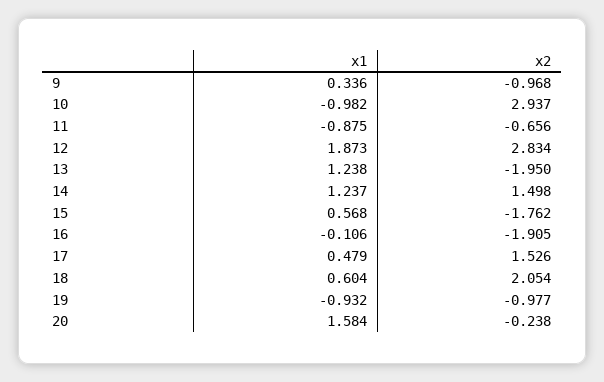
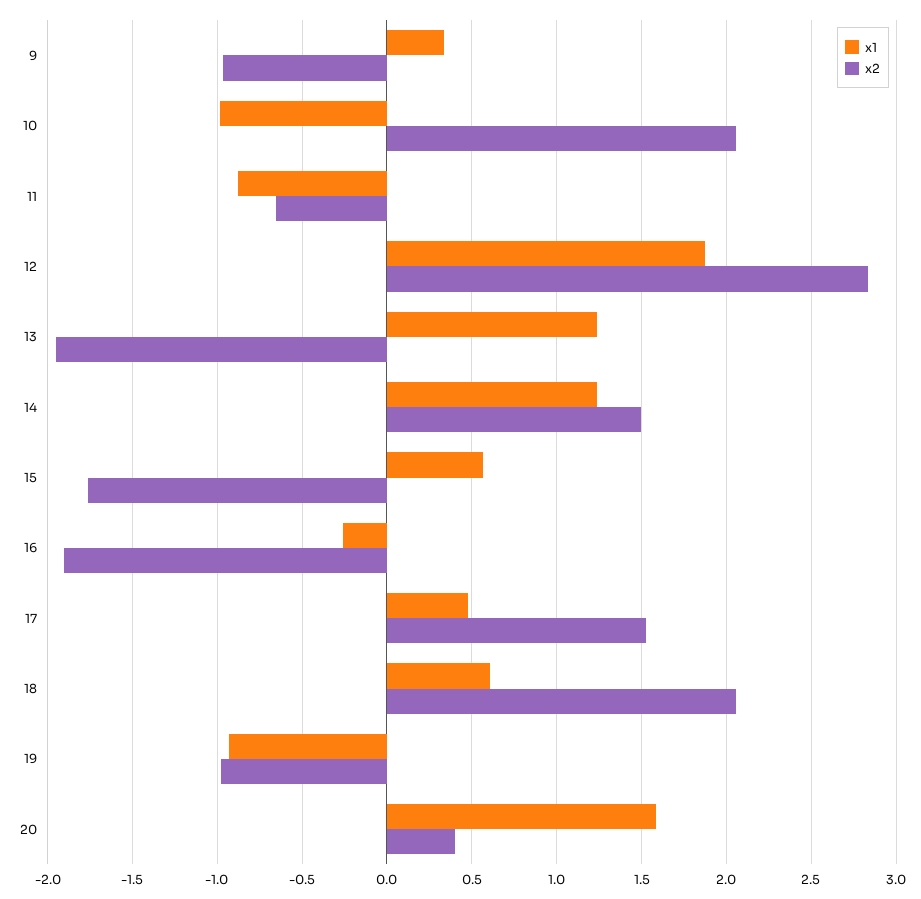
  {
    "x1": {
      "9": 0.336,
      "10": -0.982,
      "11": -0.875,
      "12": 1.873,
      "13": 1.238,
      "14": 1.237,
      "15": 0.568,
-     "16": -0.106,
+     "16": -0.25,
      "17": 0.479,
      "18": 0.604,
      "19": -0.932,
      "20": 1.584
    },
    "x2": {
      "9": -0.968,
-     "10": 2.937,
+     "10": 2.05,
      "11": -0.656,
      "12": 2.834,
      "13": -1.95,
      "14": 1.498,
      "15": -1.762,
      "16": -1.905,
      "17": 1.526,
      "18": 2.054,
      "19": -0.977,
-     "20": -0.238
+     "20": 0.4
    }
  }

